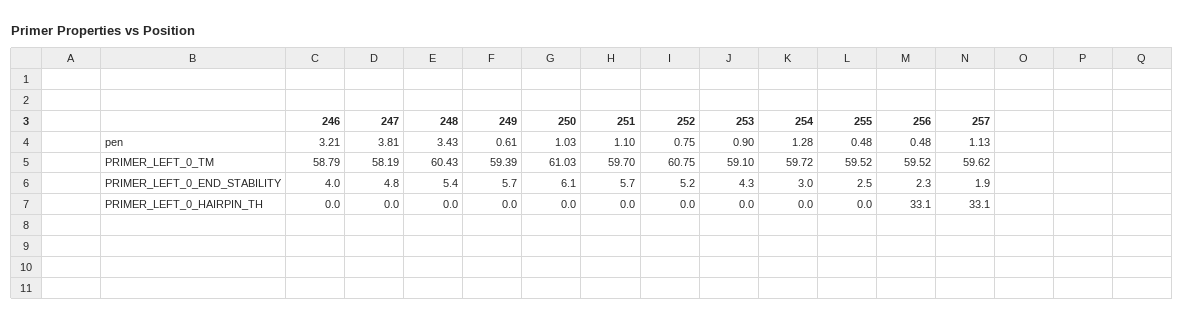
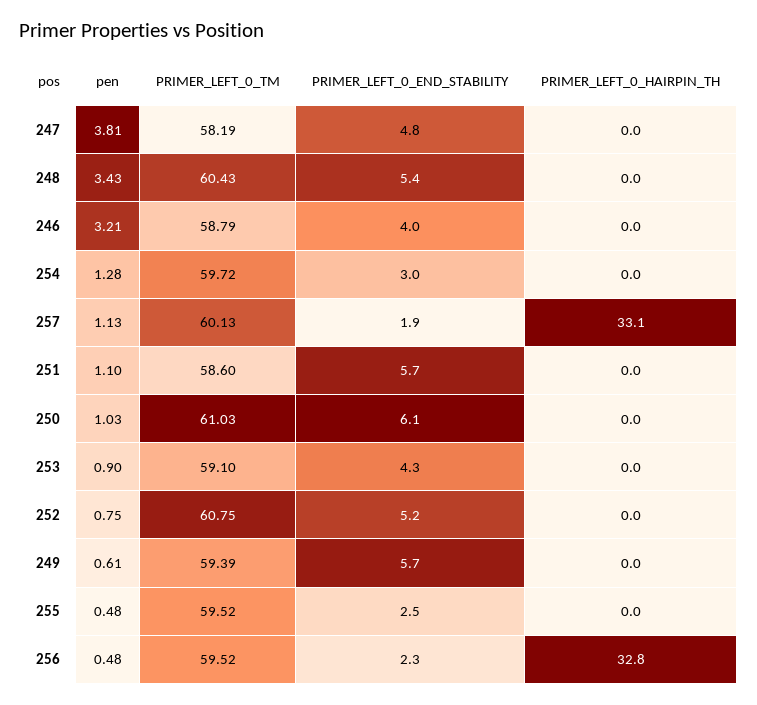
  {
    "246": {
      "pen": 3.21,
      "PRIMER_LEFT_0_TM": 58.79,
      "PRIMER_LEFT_0_END_STABILITY": 4,
      "PRIMER_LEFT_0_HAIRPIN_TH": 0
    },
    "247": {
      "pen": 3.81,
      "PRIMER_LEFT_0_TM": 58.19,
      "PRIMER_LEFT_0_END_STABILITY": 4.8,
      "PRIMER_LEFT_0_HAIRPIN_TH": 0
    },
    "248": {
      "pen": 3.43,
      "PRIMER_LEFT_0_TM": 60.43,
      "PRIMER_LEFT_0_END_STABILITY": 5.4,
      "PRIMER_LEFT_0_HAIRPIN_TH": 0
    },
    "249": {
      "pen": 0.61,
      "PRIMER_LEFT_0_TM": 59.39,
      "PRIMER_LEFT_0_END_STABILITY": 5.7,
      "PRIMER_LEFT_0_HAIRPIN_TH": 0
    },
    "250": {
      "pen": 1.03,
      "PRIMER_LEFT_0_TM": 61.03,
      "PRIMER_LEFT_0_END_STABILITY": 6.1,
      "PRIMER_LEFT_0_HAIRPIN_TH": 0
    },
    "251": {
      "pen": 1.1,
-     "PRIMER_LEFT_0_TM": 59.7,
+     "PRIMER_LEFT_0_TM": 58.6,
      "PRIMER_LEFT_0_END_STABILITY": 5.7,
      "PRIMER_LEFT_0_HAIRPIN_TH": 0
    },
    "252": {
      "pen": 0.75,
      "PRIMER_LEFT_0_TM": 60.75,
      "PRIMER_LEFT_0_END_STABILITY": 5.2,
      "PRIMER_LEFT_0_HAIRPIN_TH": 0
    },
    "253": {
      "pen": 0.9,
      "PRIMER_LEFT_0_TM": 59.1,
      "PRIMER_LEFT_0_END_STABILITY": 4.3,
      "PRIMER_LEFT_0_HAIRPIN_TH": 0
    },
    "254": {
      "pen": 1.28,
      "PRIMER_LEFT_0_TM": 59.72,
      "PRIMER_LEFT_0_END_STABILITY": 3,
      "PRIMER_LEFT_0_HAIRPIN_TH": 0
    },
    "255": {
      "pen": 0.48,
      "PRIMER_LEFT_0_TM": 59.52,
      "PRIMER_LEFT_0_END_STABILITY": 2.5,
      "PRIMER_LEFT_0_HAIRPIN_TH": 0
    },
    "256": {
      "pen": 0.48,
      "PRIMER_LEFT_0_TM": 59.52,
      "PRIMER_LEFT_0_END_STABILITY": 2.3,
-     "PRIMER_LEFT_0_HAIRPIN_TH": 33.1
+     "PRIMER_LEFT_0_HAIRPIN_TH": 32.8
    },
    "257": {
      "pen": 1.13,
-     "PRIMER_LEFT_0_TM": 59.62,
+     "PRIMER_LEFT_0_TM": 60.13,
      "PRIMER_LEFT_0_END_STABILITY": 1.9,
      "PRIMER_LEFT_0_HAIRPIN_TH": 33.1
    }
  }

